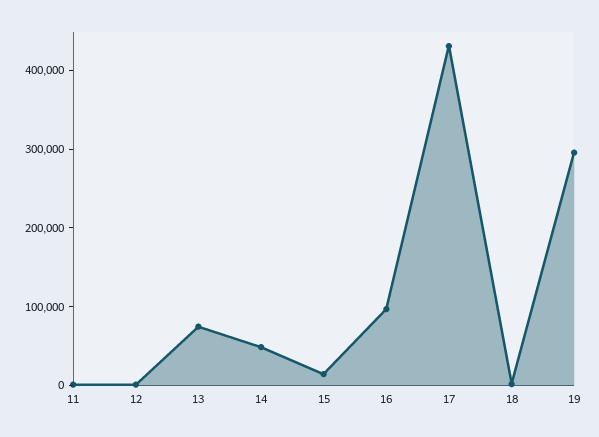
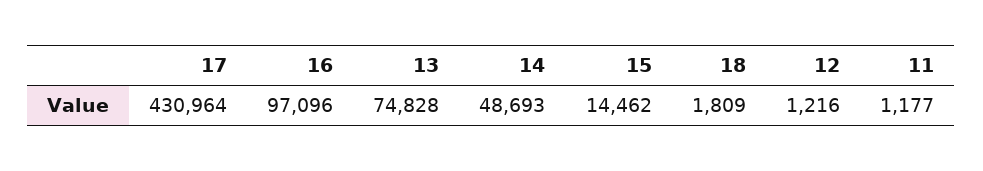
  {
    "11": 1177,
    "12": 1216,
    "13": 74828,
    "14": 48693,
    "15": 14462,
    "16": 97096,
    "17": 430964,
-   "18": 1809,
+   "18": 1809
-   "19": 300000
  }

